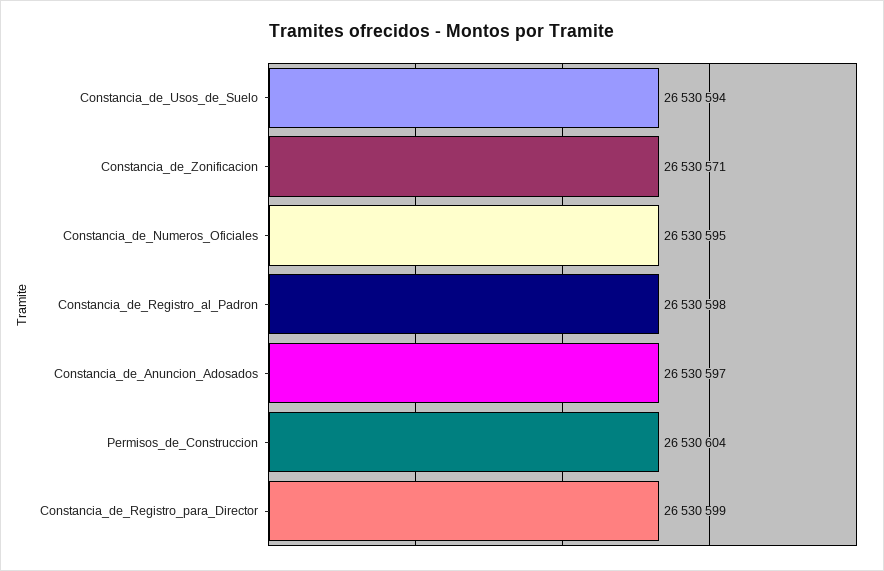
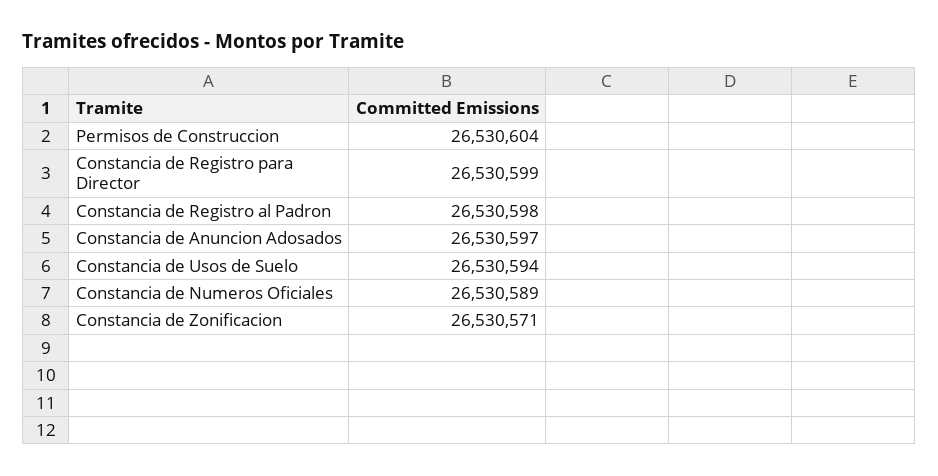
  {
    "Constancia_de_Usos_de_Suelo": 26530594,
    "Constancia_de_Zonificacion": 26530571,
-   "Constancia_de_Numeros_Oficiales": 26530595,
+   "Constancia_de_Numeros_Oficiales": 26530589,
    "Constancia_de_Registro_al_Padron": 26530598,
    "Constancia_de_Anuncion_Adosados": 26530597,
    "Permisos_de_Construccion": 26530604,
    "Constancia_de_Registro_para_Director": 26530599
  }

